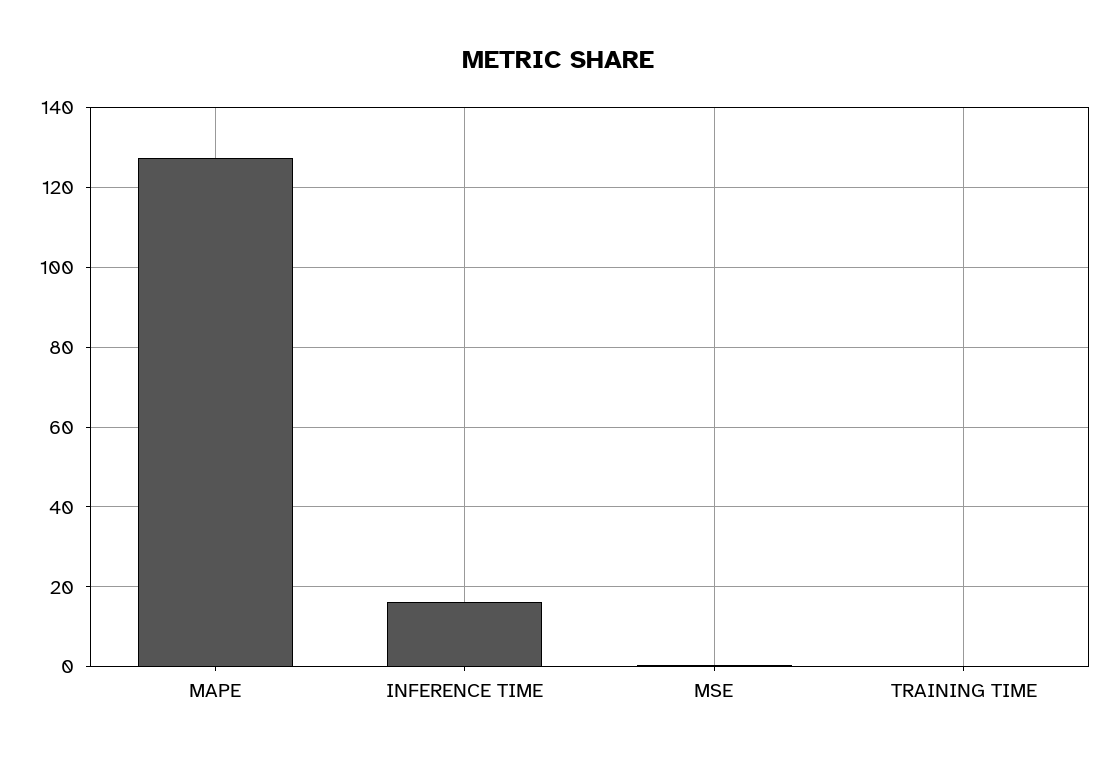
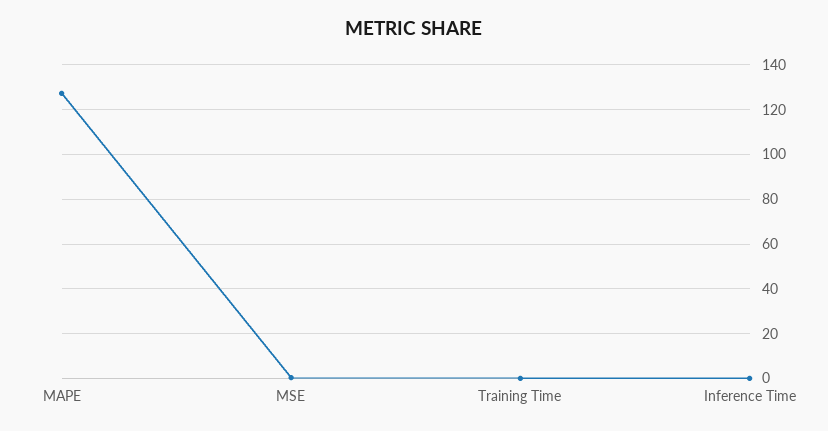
  {
    "MAPE": 128,
-   "INFERENCE TIME": 16,
+   "INFERENCE TIME": 0,
    "MSE": 0,
    "TRAINING TIME": 0
  }

